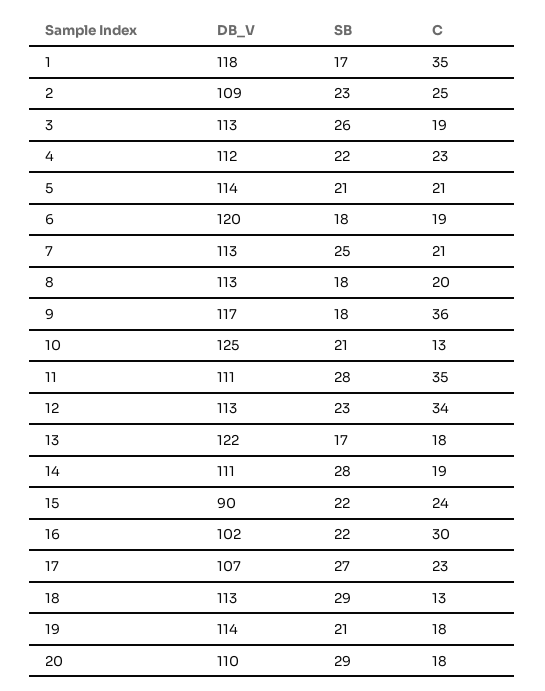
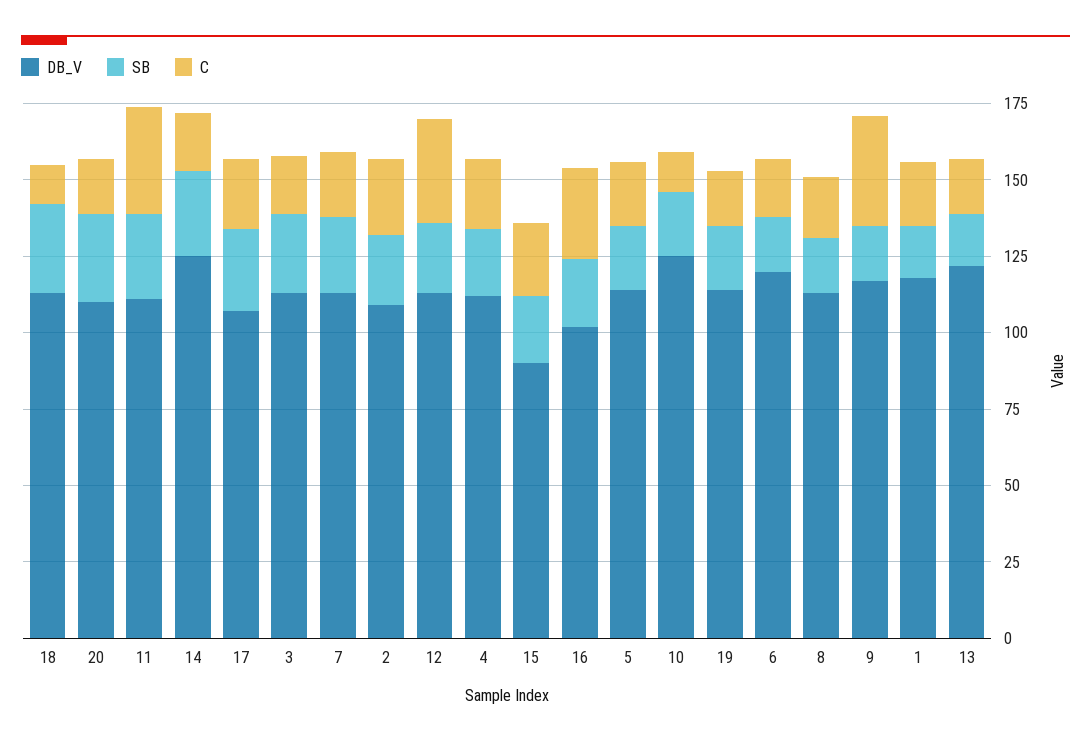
  {
    "DB_V": {
      "1": 118,
      "2": 109,
      "3": 113,
      "4": 112,
      "5": 114,
      "6": 120,
      "7": 113,
      "8": 113,
      "9": 117,
      "10": 125,
      "11": 111,
      "12": 113,
      "13": 122,
-     "14": 111,
+     "14": 125,
      "15": 90,
      "16": 102,
      "17": 107,
      "18": 113,
      "19": 114,
      "20": 110
    },
    "SB": {
      "1": 17,
      "2": 23,
      "3": 26,
      "4": 22,
      "5": 21,
      "6": 18,
      "7": 25,
      "8": 18,
      "9": 18,
      "10": 21,
      "11": 28,
      "12": 23,
      "13": 17,
      "14": 28,
      "15": 22,
      "16": 22,
      "17": 27,
      "18": 29,
      "19": 21,
      "20": 29
    },
    "C": {
-     "1": 35,
+     "1": 20,
      "2": 25,
      "3": 19,
      "4": 23,
      "5": 21,
      "6": 19,
      "7": 21,
      "8": 20,
      "9": 36,
      "10": 13,
      "11": 35,
      "12": 34,
      "13": 18,
      "14": 19,
      "15": 24,
      "16": 30,
      "17": 23,
      "18": 13,
      "19": 18,
      "20": 18
    }
  }

